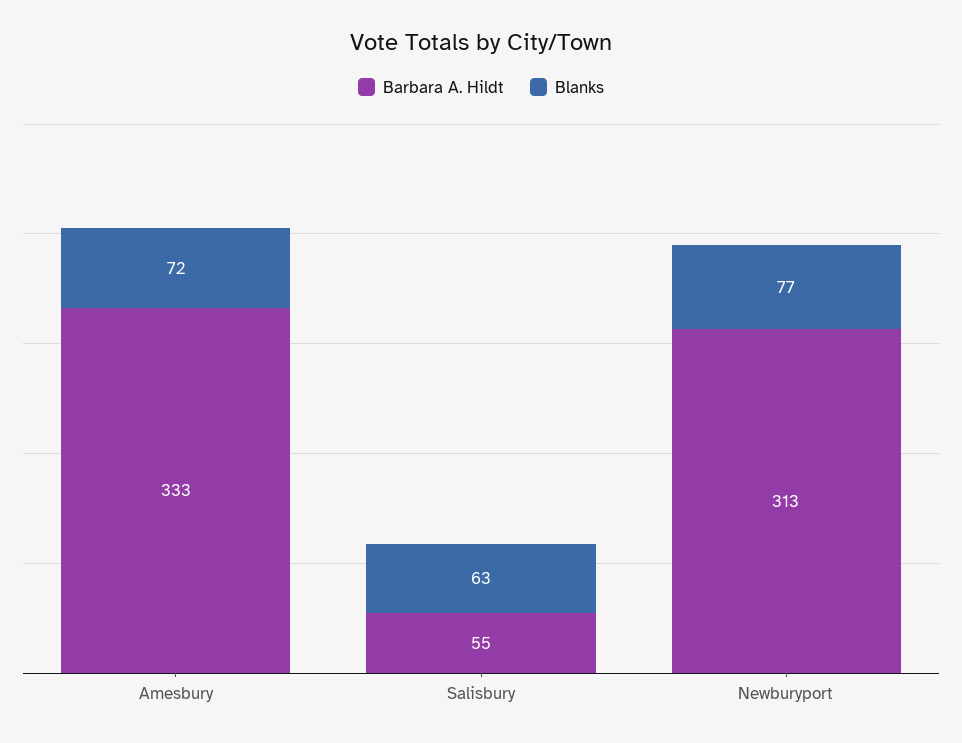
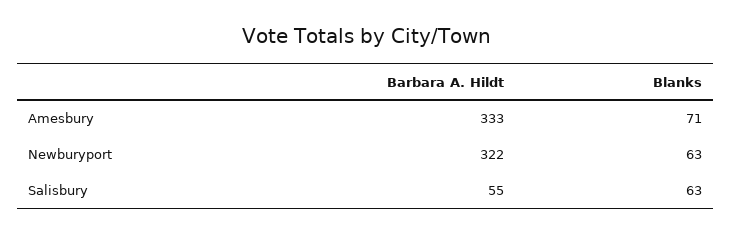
  {
    "Barbara A. Hildt": {
      "Amesbury": 333,
      "Salisbury": 55,
-     "Newburyport": 313
+     "Newburyport": 322
    },
    "Blanks": {
-     "Amesbury": 72,
+     "Amesbury": 71,
      "Salisbury": 63,
-     "Newburyport": 77
+     "Newburyport": 63
    }
  }

